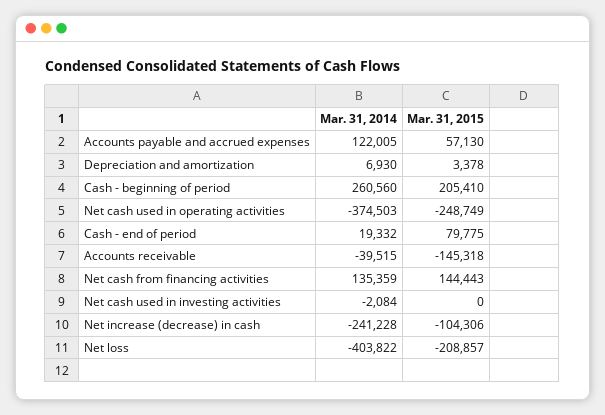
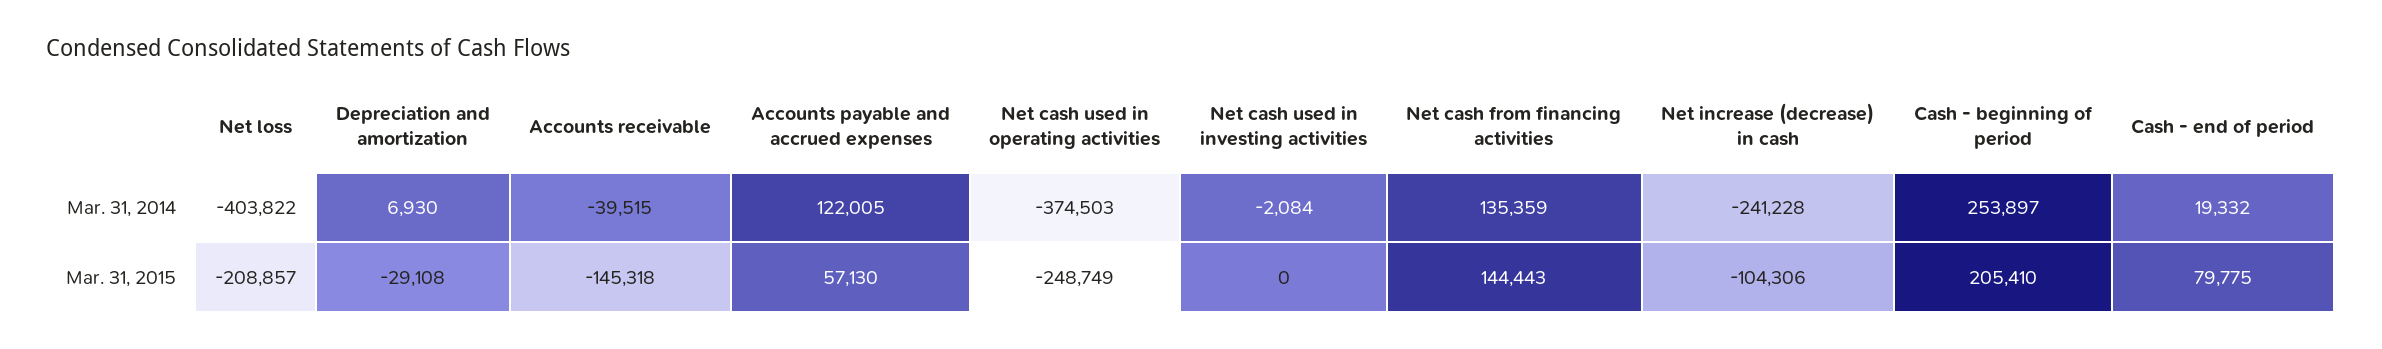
  {
    "Mar. 31, 2014": {
      "Accounts payable and accrued expenses": 122005,
      "Depreciation and amortization": 6930,
-     "Cash - beginning of period": 260560,
+     "Cash - beginning of period": 253897,
      "Net cash used in operating activities": -374503,
      "Cash - end of period": 19332,
      "Accounts receivable": -39515,
      "Net cash from financing activities": 135359,
      "Net cash used in investing activities": -2084,
      "Net increase (decrease) in cash": -241228,
      "Net loss": -403822
    },
    "Mar. 31, 2015": {
      "Accounts payable and accrued expenses": 57130,
-     "Depreciation and amortization": 3378,
+     "Depreciation and amortization": -29108,
      "Cash - beginning of period": 205410,
      "Net cash used in operating activities": -248749,
      "Cash - end of period": 79775,
      "Accounts receivable": -145318,
      "Net cash from financing activities": 144443,
      "Net cash used in investing activities": 0,
      "Net increase (decrease) in cash": -104306,
      "Net loss": -208857
    }
  }

